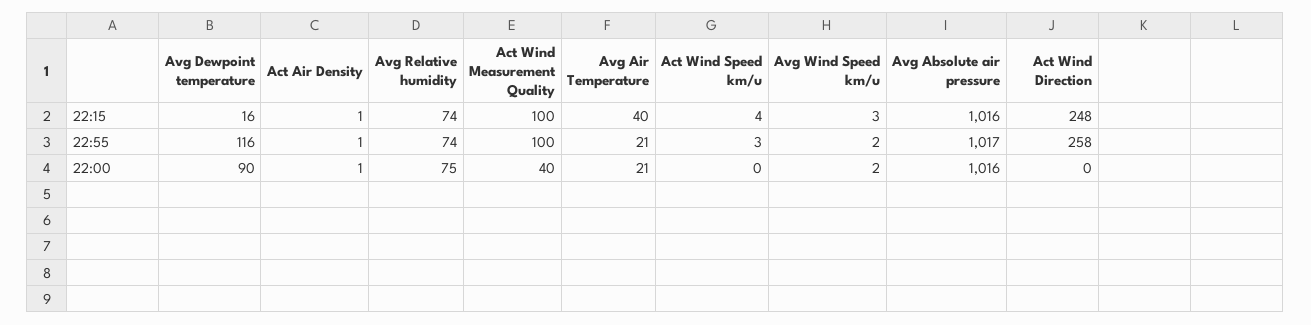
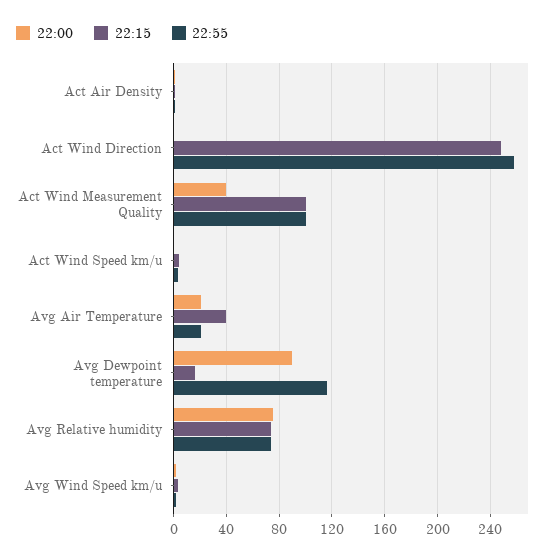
  {
    "22:15": {
      "Avg Dewpoint temperature": 16,
      "Act Air Density": 1,
      "Avg Relative humidity": 74,
      "Act Wind Measurement Quality": 100,
      "Avg Air Temperature": 40,
      "Act Wind Speed km/u": 4,
      "Avg Wind Speed km/u": 3,
-     "Avg Absolute air pressure": 1016,
      "Act Wind Direction": 248
    },
    "22:55": {
      "Avg Dewpoint temperature": 116,
      "Act Air Density": 1,
      "Avg Relative humidity": 74,
      "Act Wind Measurement Quality": 100,
      "Avg Air Temperature": 21,
      "Act Wind Speed km/u": 3,
      "Avg Wind Speed km/u": 2,
-     "Avg Absolute air pressure": 1017,
      "Act Wind Direction": 258
    },
    "22:00": {
      "Avg Dewpoint temperature": 90,
      "Act Air Density": 1,
      "Avg Relative humidity": 75,
      "Act Wind Measurement Quality": 40,
      "Avg Air Temperature": 21,
      "Act Wind Speed km/u": 0,
      "Avg Wind Speed km/u": 2,
-     "Avg Absolute air pressure": 1016,
      "Act Wind Direction": 0
    }
  }

